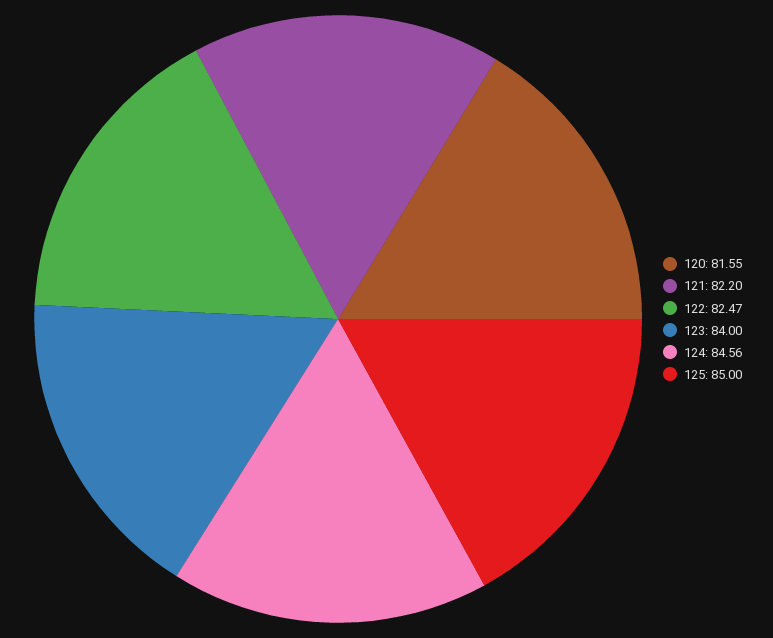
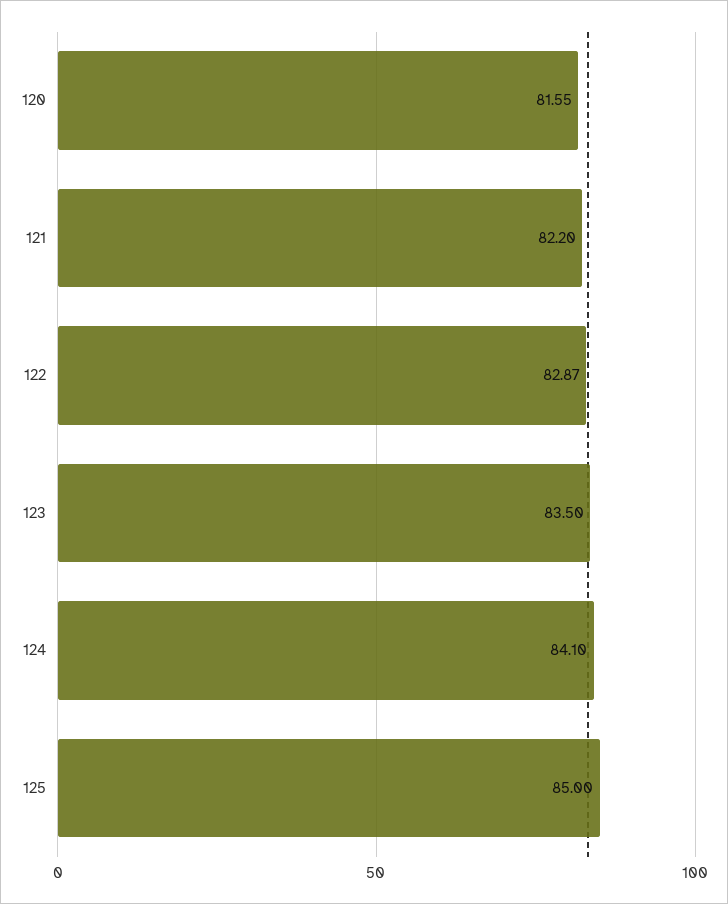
  {
    "120": 81.55,
    "121": 82.2,
-   "122": 82.47,
+   "122": 82.87,
-   "123": 84,
+   "123": 83.5,
-   "124": 84.56,
+   "124": 84.1,
    "125": 85
  }

